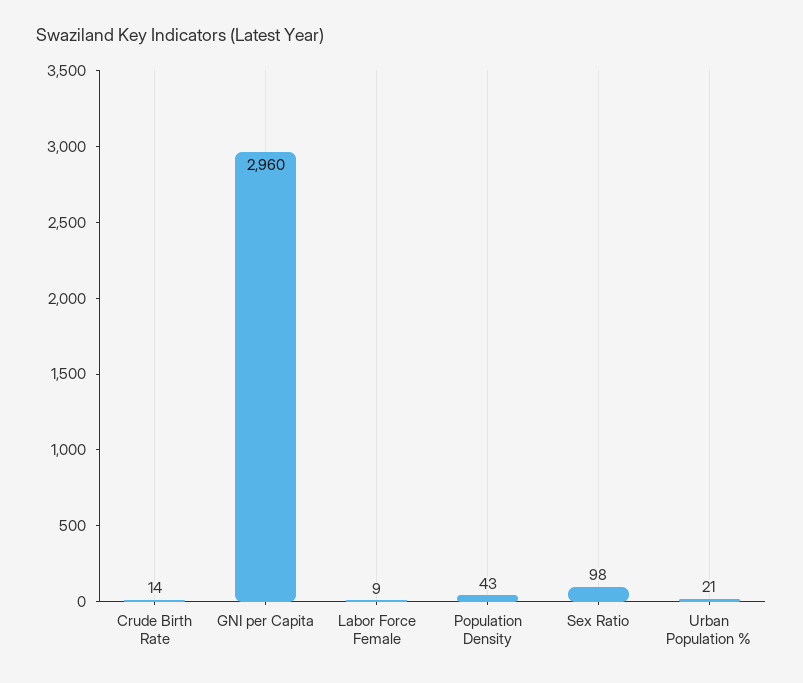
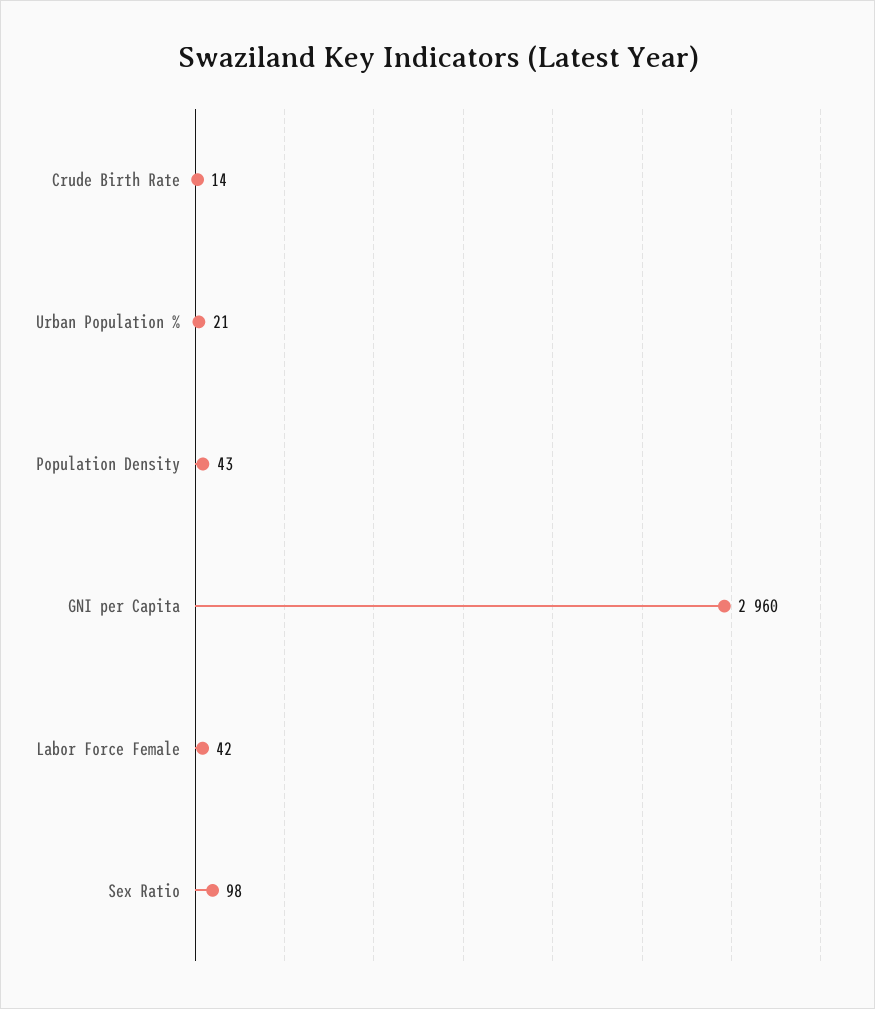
  {
    "Crude Birth Rate": 14,
    "GNI per Capita": 2960,
-   "Labor Force Female": 9,
+   "Labor Force Female": 42,
    "Population Density": 43,
    "Sex Ratio": 98,
    "Urban Population %": 21
  }

